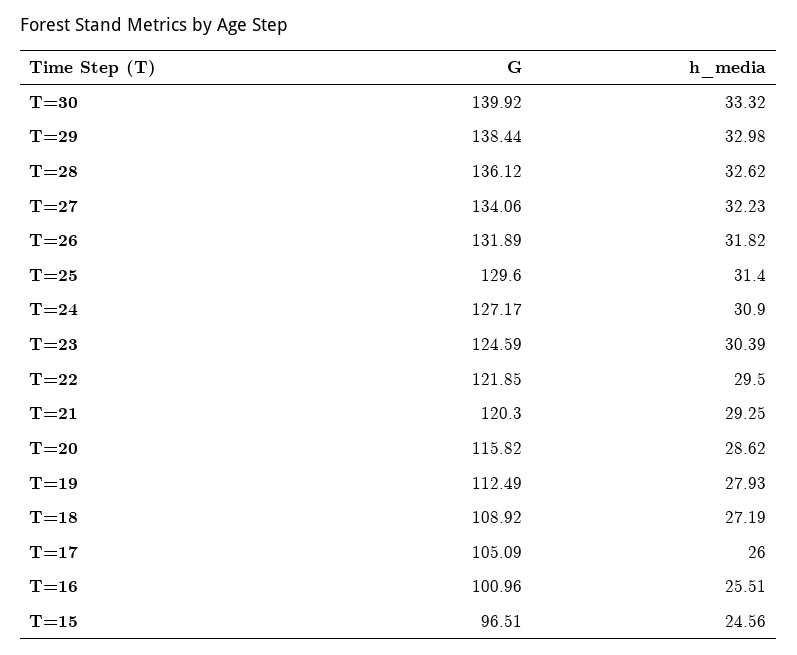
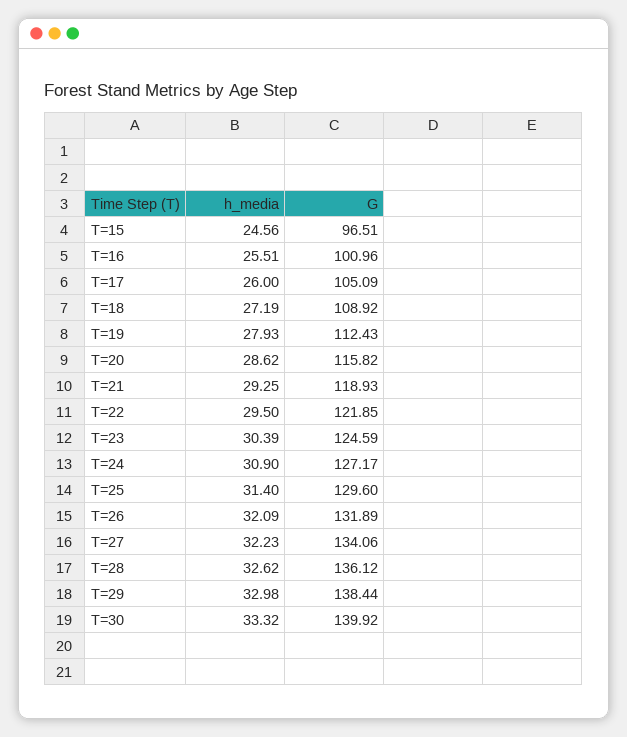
  {
    "G": {
      "T=30": 139.92,
      "T=29": 138.44,
      "T=28": 136.12,
      "T=27": 134.06,
      "T=26": 131.89,
      "T=25": 129.6,
      "T=24": 127.17,
      "T=23": 124.59,
      "T=22": 121.85,
-     "T=21": 120.3,
+     "T=21": 118.93,
      "T=20": 115.82,
-     "T=19": 112.49,
+     "T=19": 112.43,
      "T=18": 108.92,
      "T=17": 105.09,
      "T=16": 100.96,
      "T=15": 96.51
    },
    "h_media": {
      "T=30": 33.32,
      "T=29": 32.98,
      "T=28": 32.62,
      "T=27": 32.23,
-     "T=26": 31.82,
+     "T=26": 32.09,
      "T=25": 31.4,
      "T=24": 30.9,
      "T=23": 30.39,
      "T=22": 29.5,
      "T=21": 29.25,
      "T=20": 28.62,
      "T=19": 27.93,
      "T=18": 27.19,
      "T=17": 26,
      "T=16": 25.51,
      "T=15": 24.56
    }
  }

